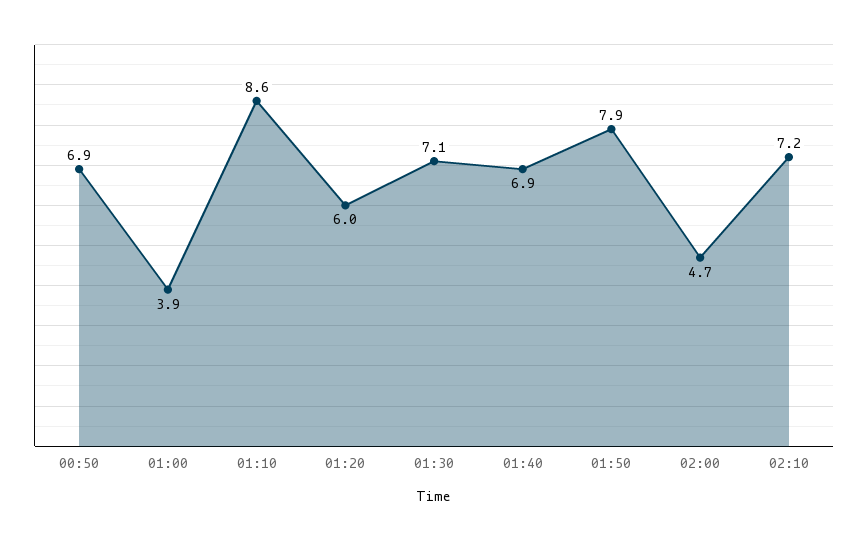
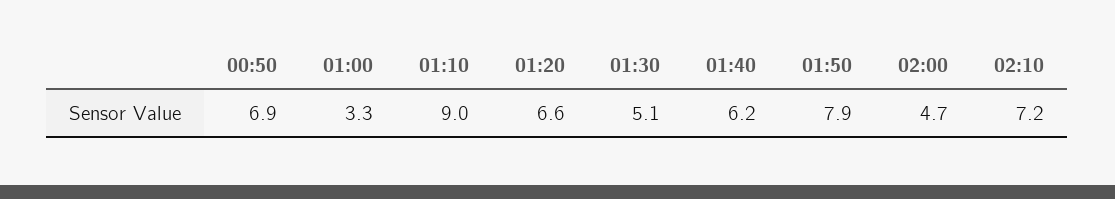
  {
    "00:50": 6.9,
-   "01:00": 3.9,
+   "01:00": 3.3,
-   "01:10": 8.6,
+   "01:10": 9,
-   "01:20": 6,
+   "01:20": 6.6,
-   "01:30": 7.1,
+   "01:30": 5.1,
-   "01:40": 6.9,
+   "01:40": 6.2,
    "01:50": 7.9,
    "02:00": 4.7,
    "02:10": 7.2
  }

